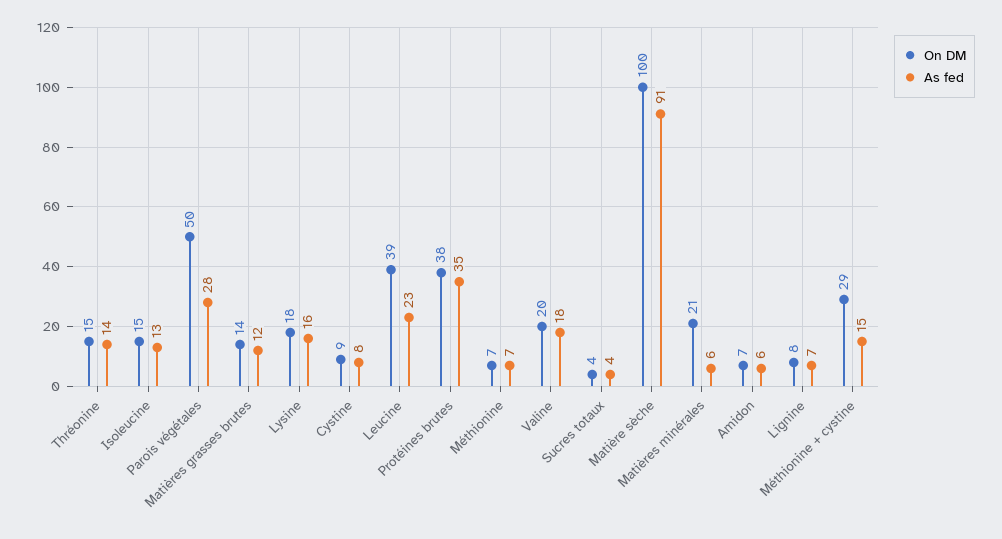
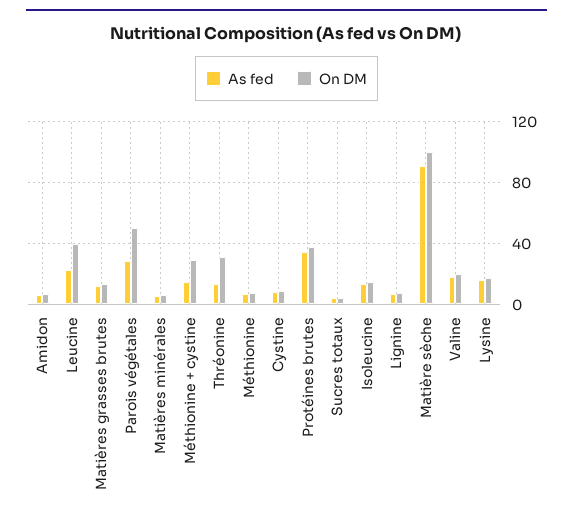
  {
    "On DM": {
-     "Thréonine": 15,
+     "Thréonine": 30,
      "Isoleucine": 15,
      "Parois végétales": 50,
      "Matières grasses brutes": 14,
      "Lysine": 18,
      "Cystine": 9,
      "Leucine": 39,
      "Protéines brutes": 38,
      "Méthionine": 7,
      "Valine": 20,
      "Sucres totaux": 4,
      "Matière sèche": 100,
-     "Matières minérales": 21,
+     "Matières minérales": 5,
      "Amidon": 7,
      "Lignine": 8,
      "Méthionine + cystine": 29
    },
    "As fed": {
      "Thréonine": 14,
      "Isoleucine": 13,
      "Parois végétales": 28,
      "Matières grasses brutes": 12,
      "Lysine": 16,
      "Cystine": 8,
      "Leucine": 23,
      "Protéines brutes": 35,
      "Méthionine": 7,
      "Valine": 18,
      "Sucres totaux": 4,
      "Matière sèche": 91,
      "Matières minérales": 6,
      "Amidon": 6,
      "Lignine": 7,
      "Méthionine + cystine": 15
    }
  }

